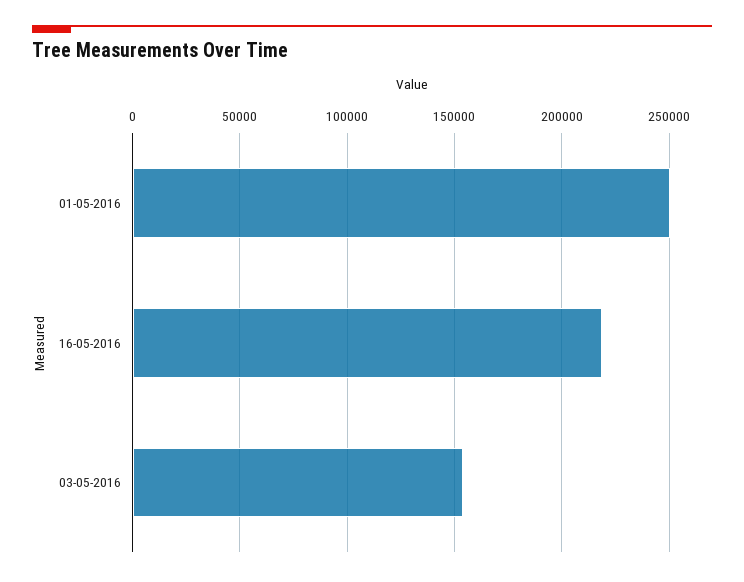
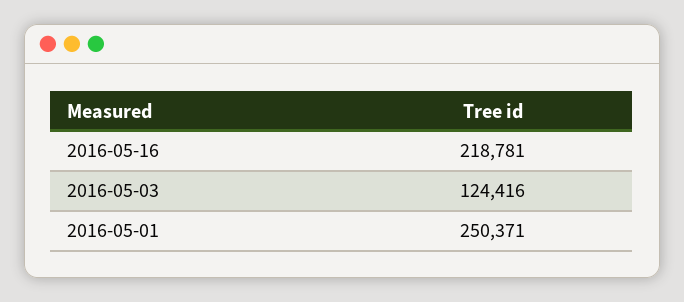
  {
    "01-05-2016": 250371,
    "16-05-2016": 218781,
-   "03-05-2016": 155000
+   "03-05-2016": 124416
  }

